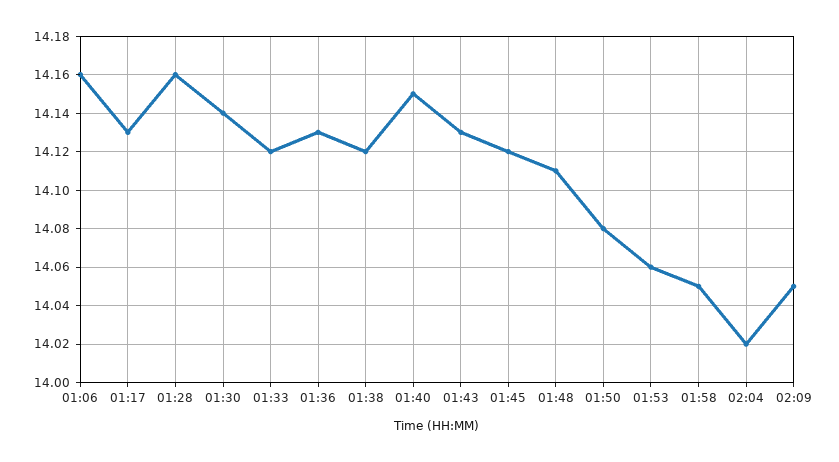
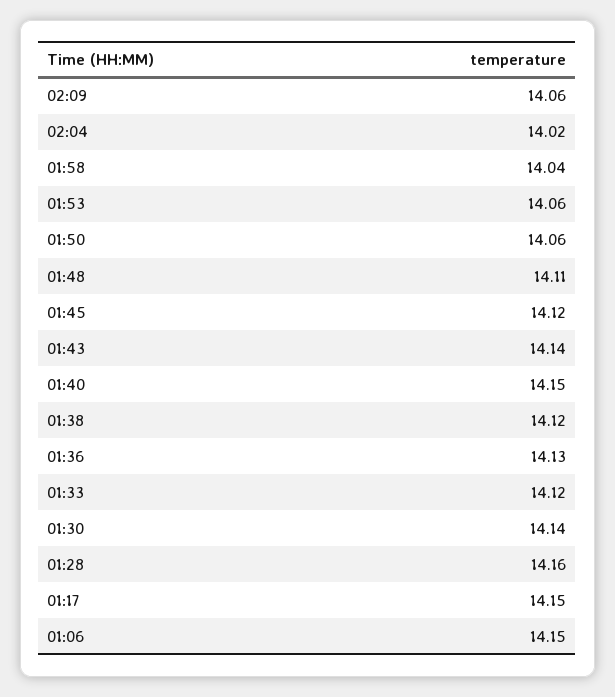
  {
-   "01:06": 14.16,
+   "01:06": 14.15,
-   "01:17": 14.13,
+   "01:17": 14.15,
    "01:28": 14.16,
    "01:30": 14.14,
    "01:33": 14.12,
    "01:36": 14.13,
    "01:38": 14.12,
    "01:40": 14.15,
-   "01:43": 14.13,
+   "01:43": 14.14,
    "01:45": 14.12,
    "01:48": 14.11,
-   "01:50": 14.08,
+   "01:50": 14.06,
    "01:53": 14.06,
-   "01:58": 14.05,
+   "01:58": 14.04,
    "02:04": 14.02,
-   "02:09": 14.05
+   "02:09": 14.06
  }

